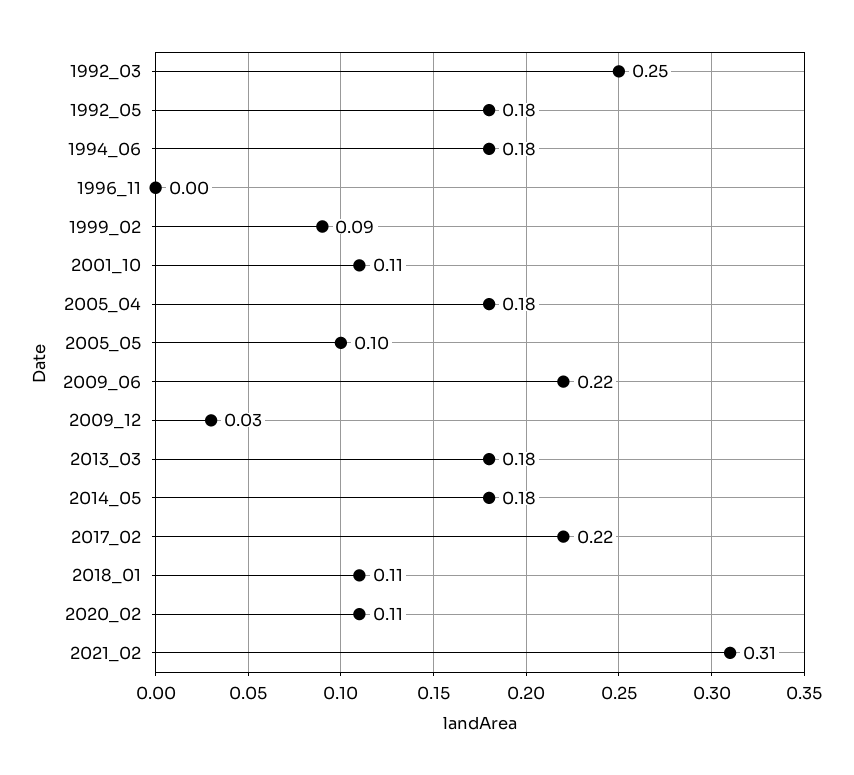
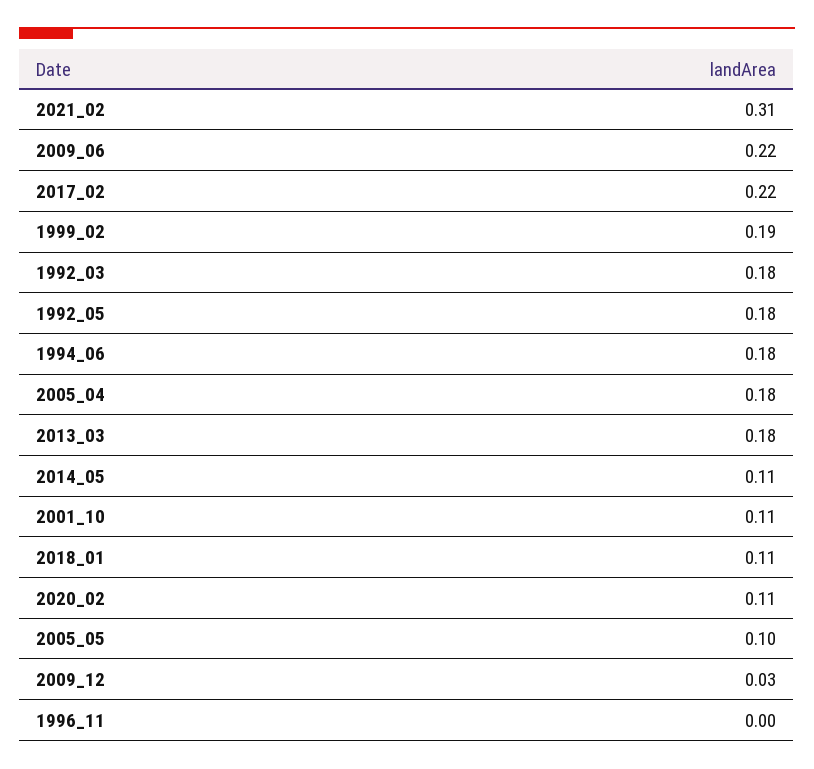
  {
-   "1992_03": 0.25,
+   "1992_03": 0.18,
    "1992_05": 0.18,
    "1994_06": 0.18,
    "1996_11": 0,
-   "1999_02": 0.09,
+   "1999_02": 0.19,
    "2001_10": 0.11,
    "2005_04": 0.18,
    "2005_05": 0.1,
    "2009_06": 0.22,
    "2009_12": 0.03,
    "2013_03": 0.18,
-   "2014_05": 0.18,
+   "2014_05": 0.11,
    "2017_02": 0.22,
    "2018_01": 0.11,
    "2020_02": 0.11,
    "2021_02": 0.31
  }

